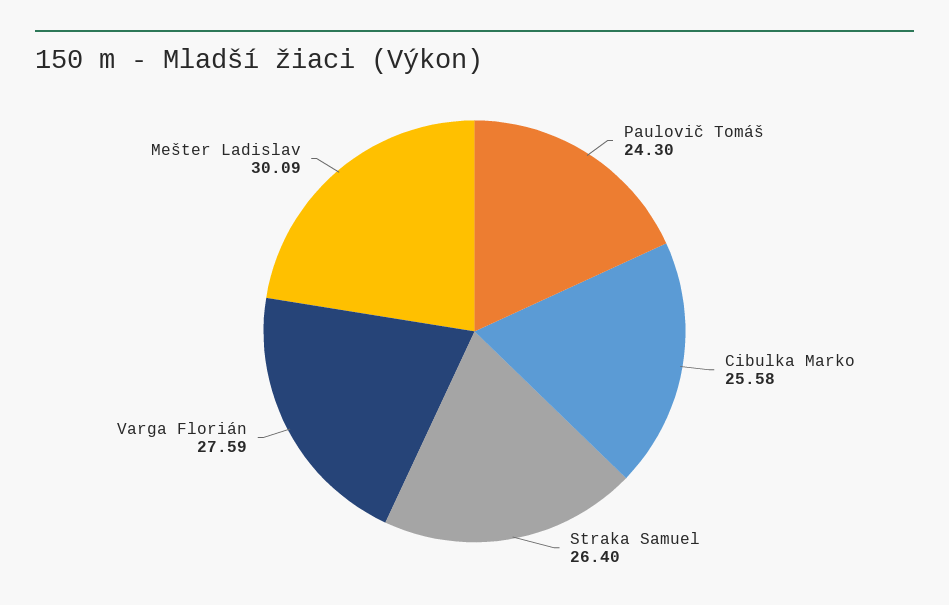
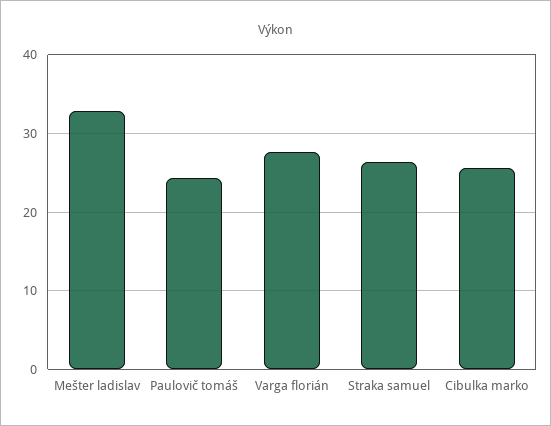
  {
    "Paulovič Tomáš": 24.3,
    "Cibulka Marko": 25.58,
    "Straka Samuel": 26.4,
    "Varga Florián": 27.59,
-   "Mešter Ladislav": 30.09
+   "Mešter Ladislav": 33
  }

